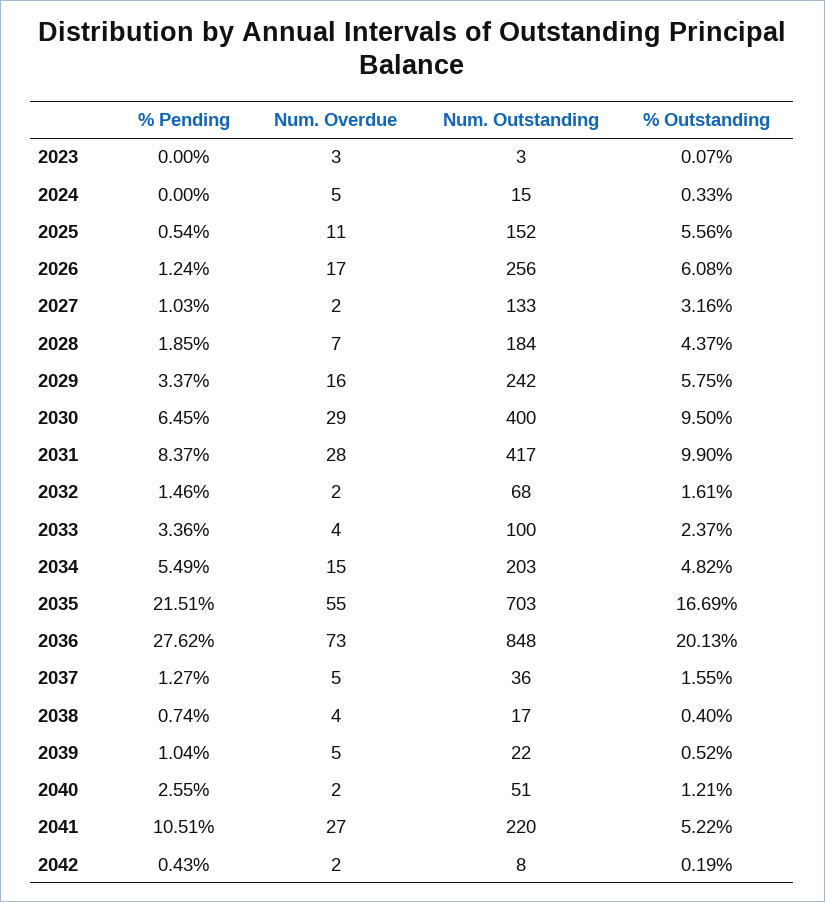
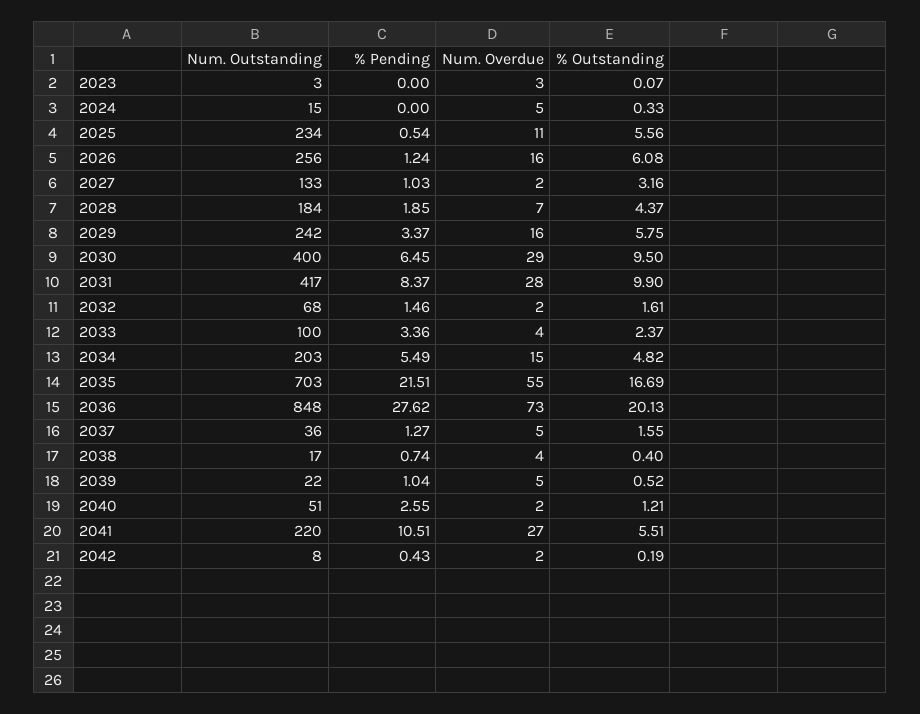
  {
    "% Pending": {
      "2023": 0,
      "2024": 0,
      "2025": 0.54,
      "2026": 1.24,
      "2027": 1.03,
      "2028": 1.85,
      "2029": 3.37,
      "2030": 6.45,
      "2031": 8.37,
      "2032": 1.46,
      "2033": 3.36,
      "2034": 5.49,
      "2035": 21.51,
      "2036": 27.62,
      "2037": 1.27,
      "2038": 0.74,
      "2039": 1.04,
      "2040": 2.55,
      "2041": 10.51,
      "2042": 0.43
    },
    "Num. Overdue": {
      "2023": 3,
      "2024": 5,
      "2025": 11,
-     "2026": 17,
+     "2026": 16,
      "2027": 2,
      "2028": 7,
      "2029": 16,
      "2030": 29,
      "2031": 28,
      "2032": 2,
      "2033": 4,
      "2034": 15,
      "2035": 55,
      "2036": 73,
      "2037": 5,
      "2038": 4,
      "2039": 5,
      "2040": 2,
      "2041": 27,
      "2042": 2
    },
    "Num. Outstanding": {
      "2023": 3,
      "2024": 15,
-     "2025": 152,
+     "2025": 234,
      "2026": 256,
      "2027": 133,
      "2028": 184,
      "2029": 242,
      "2030": 400,
      "2031": 417,
      "2032": 68,
      "2033": 100,
      "2034": 203,
      "2035": 703,
      "2036": 848,
      "2037": 36,
      "2038": 17,
      "2039": 22,
      "2040": 51,
      "2041": 220,
      "2042": 8
    },
    "% Outstanding": {
      "2023": 0.07,
      "2024": 0.33,
      "2025": 5.56,
      "2026": 6.08,
      "2027": 3.16,
      "2028": 4.37,
      "2029": 5.75,
      "2030": 9.5,
      "2031": 9.9,
      "2032": 1.61,
      "2033": 2.37,
      "2034": 4.82,
      "2035": 16.69,
      "2036": 20.13,
      "2037": 1.55,
      "2038": 0.4,
      "2039": 0.52,
      "2040": 1.21,
-     "2041": 5.22,
+     "2041": 5.51,
      "2042": 0.19
    }
  }

